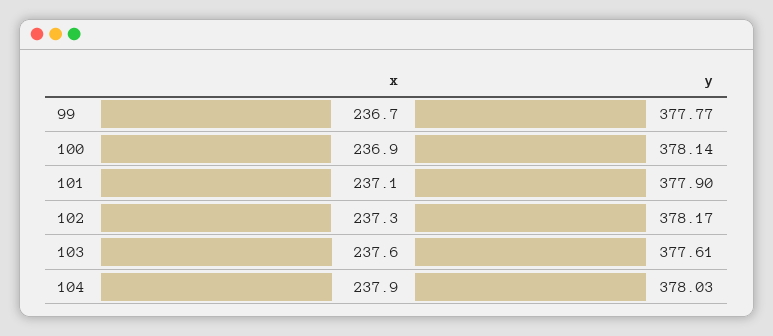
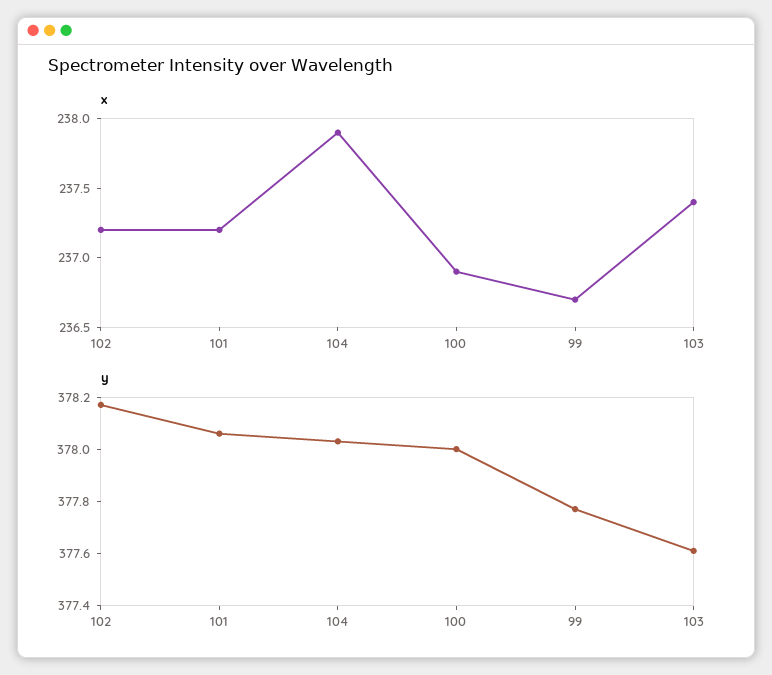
  {
    "x": {
      "99": 236.7,
      "100": 236.9,
-     "101": 237.1,
+     "101": 237.2,
-     "102": 237.3,
+     "102": 237.2,
-     "103": 237.6,
+     "103": 237.4,
      "104": 237.9
    },
    "y": {
      "99": 377.77,
-     "100": 378.14,
+     "100": 378,
-     "101": 377.9,
+     "101": 378.05,
      "102": 378.17,
      "103": 377.61,
      "104": 378.03
    }
  }

